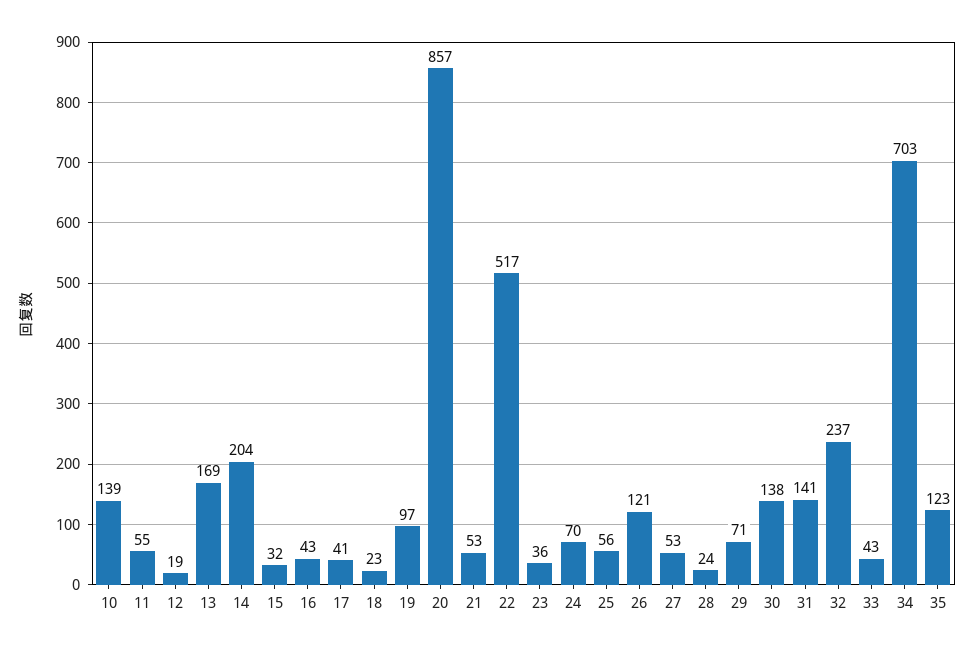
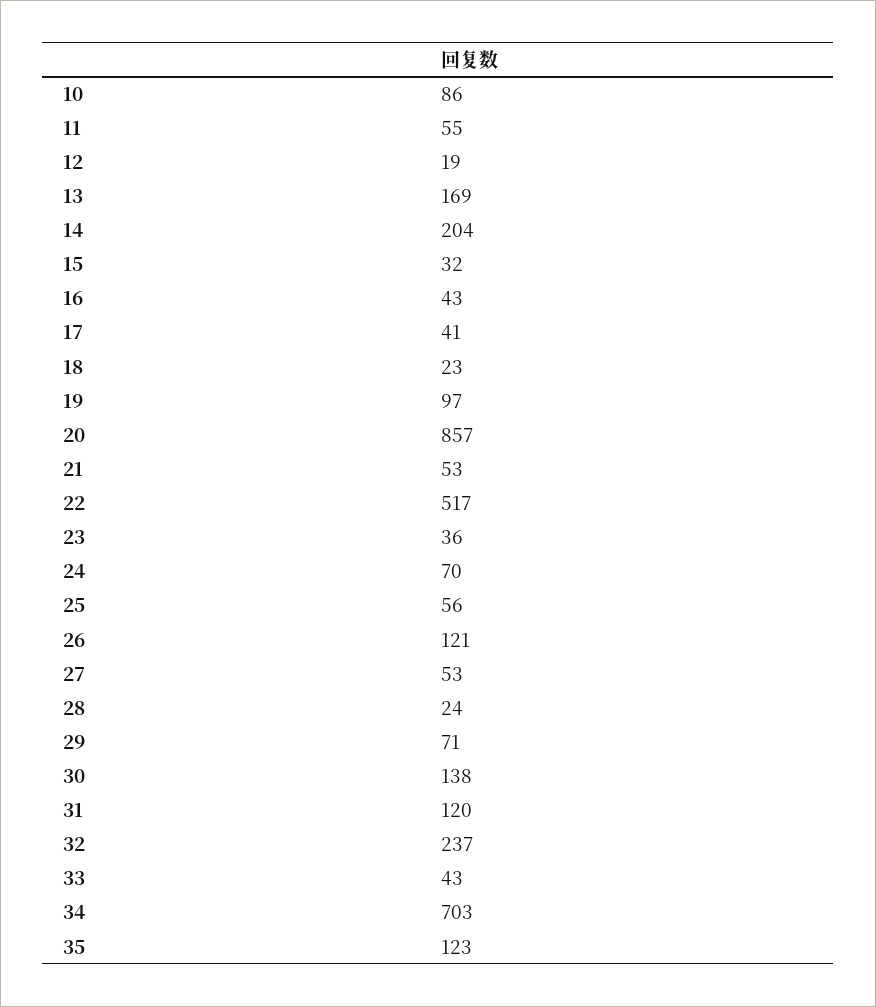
  {
-   "10": 139,
+   "10": 86,
    "11": 55,
    "12": 19,
    "13": 169,
    "14": 204,
    "15": 32,
    "16": 43,
    "17": 41,
    "18": 23,
    "19": 97,
    "20": 857,
    "21": 53,
    "22": 517,
    "23": 36,
    "24": 70,
    "25": 56,
    "26": 121,
    "27": 53,
    "28": 24,
    "29": 71,
    "30": 138,
-   "31": 141,
+   "31": 120,
    "32": 237,
    "33": 43,
    "34": 703,
    "35": 123
  }

